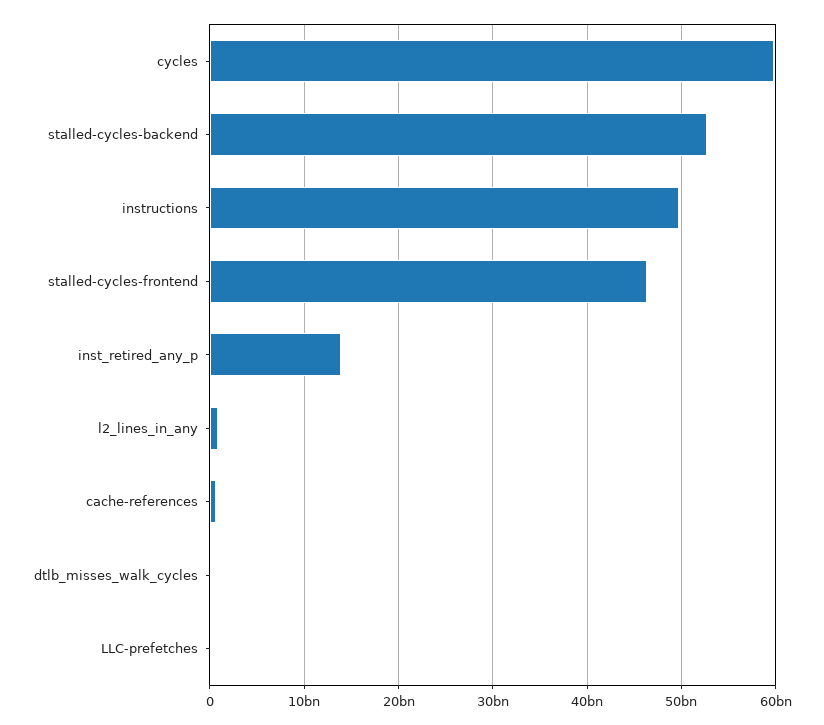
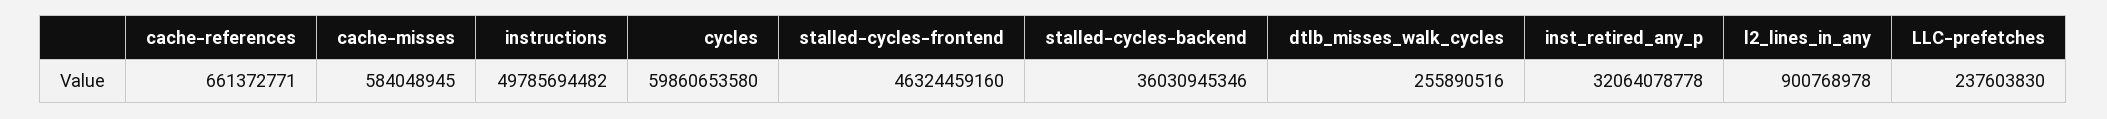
  {
    "cycles": 59860653580,
-   "stalled-cycles-backend": 53000000000,
+   "stalled-cycles-backend": 36030945346,
    "instructions": 49785694482,
    "stalled-cycles-frontend": 46324459160,
-   "inst_retired_any_p": 14000000000,
+   "inst_retired_any_p": 32064078778,
    "l2_lines_in_any": 900768978,
    "cache-references": 661372771,
    "dtlb_misses_walk_cycles": 255890516,
-   "LLC-prefetches": 237603830
+   "LLC-prefetches": 237603830,
+   "cache-misses": 584048945
  }

